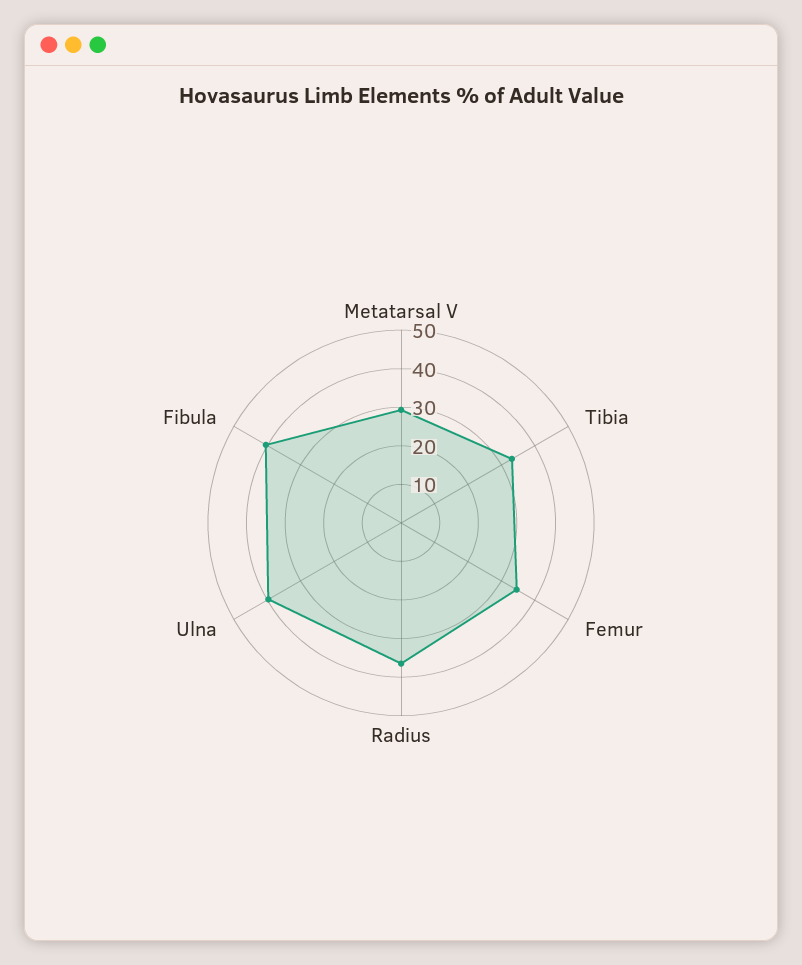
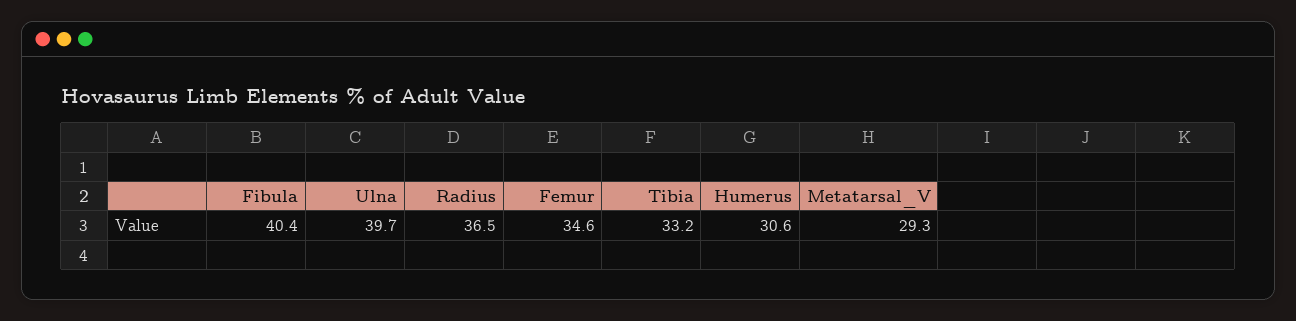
  {
    "Metatarsal V": 29.3,
    "Tibia": 33.2,
    "Femur": 34.6,
    "Radius": 36.5,
    "Ulna": 39.7,
-   "Fibula": 40.4
+   "Fibula": 40.4,
+   "Humerus": 30.6
  }

